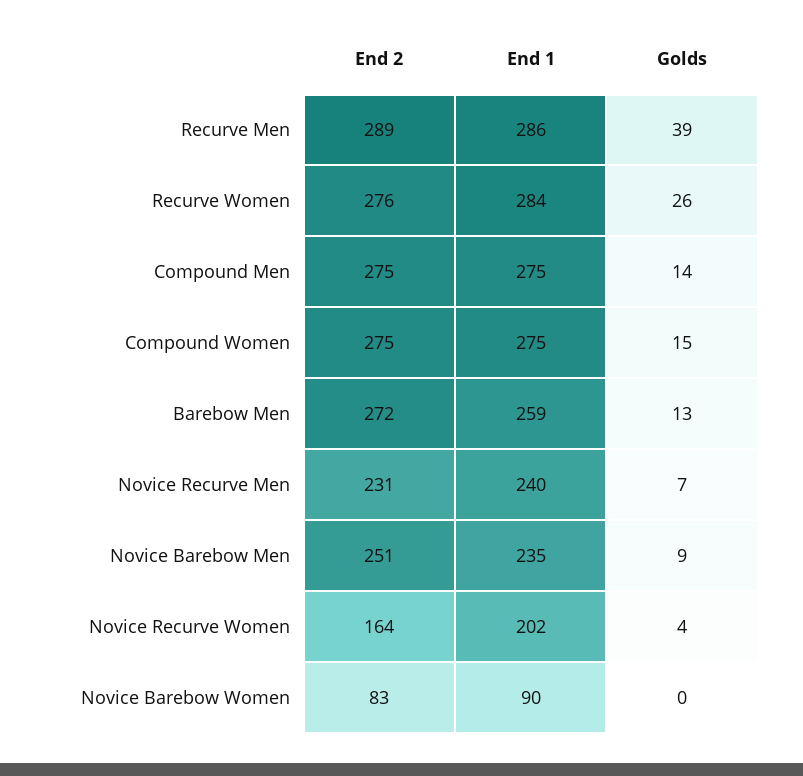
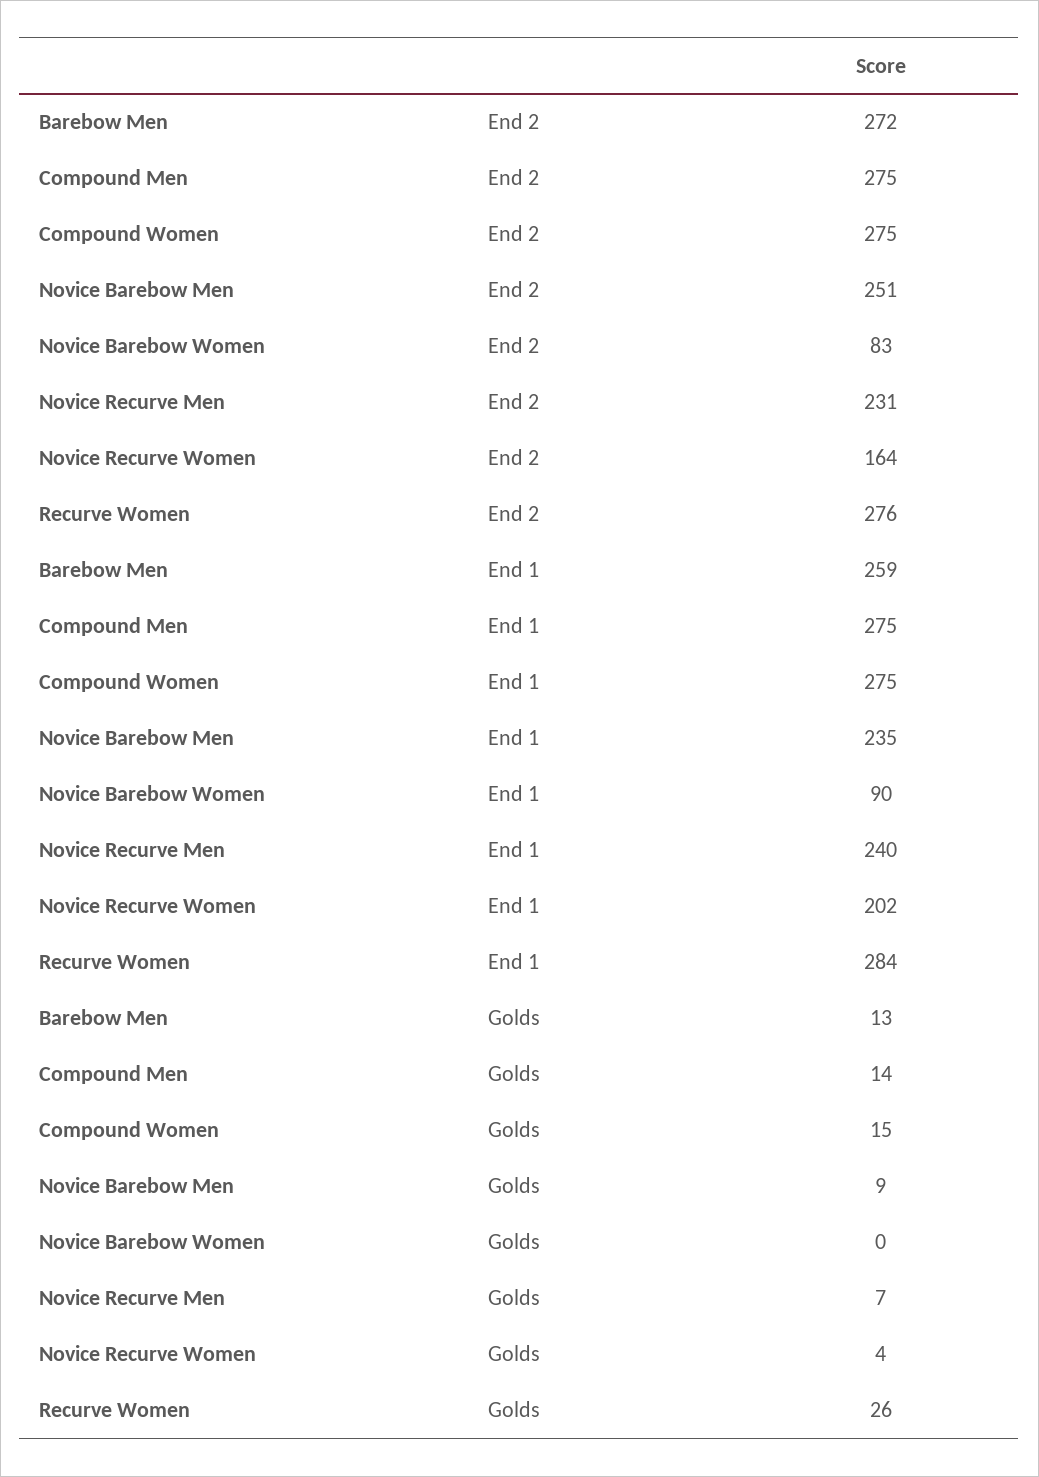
  {
    "End 2": {
-     "Recurve Men": 289,
      "Recurve Women": 276,
      "Compound Men": 275,
      "Compound Women": 275,
      "Barebow Men": 272,
      "Novice Recurve Men": 231,
      "Novice Barebow Men": 251,
      "Novice Recurve Women": 164,
      "Novice Barebow Women": 83
    },
    "End 1": {
-     "Recurve Men": 286,
      "Recurve Women": 284,
      "Compound Men": 275,
      "Compound Women": 275,
      "Barebow Men": 259,
      "Novice Recurve Men": 240,
      "Novice Barebow Men": 235,
      "Novice Recurve Women": 202,
      "Novice Barebow Women": 90
    },
    "Golds": {
-     "Recurve Men": 39,
      "Recurve Women": 26,
      "Compound Men": 14,
      "Compound Women": 15,
      "Barebow Men": 13,
      "Novice Recurve Men": 7,
      "Novice Barebow Men": 9,
      "Novice Recurve Women": 4,
      "Novice Barebow Women": 0
    }
  }

